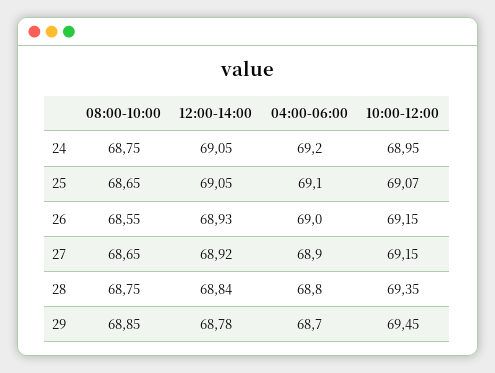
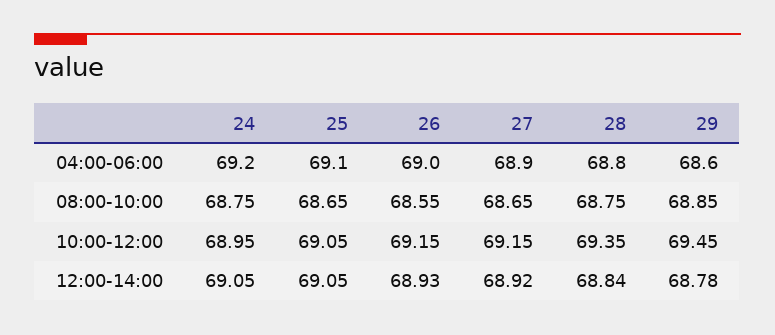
  {
    "08:00-10:00": {
      "24": 68.75,
      "25": 68.65,
      "26": 68.55,
      "27": 68.65,
      "28": 68.75,
      "29": 68.85
    },
    "12:00-14:00": {
      "24": 69.05,
      "25": 69.05,
      "26": 68.93,
      "27": 68.92,
      "28": 68.84,
      "29": 68.78
    },
    "04:00-06:00": {
      "24": 69.2,
      "25": 69.1,
      "26": 69,
      "27": 68.9,
      "28": 68.8,
-     "29": 68.7
+     "29": 68.6
    },
    "10:00-12:00": {
      "24": 68.95,
-     "25": 69.07,
+     "25": 69.05,
      "26": 69.15,
      "27": 69.15,
      "28": 69.35,
      "29": 69.45
    }
  }

